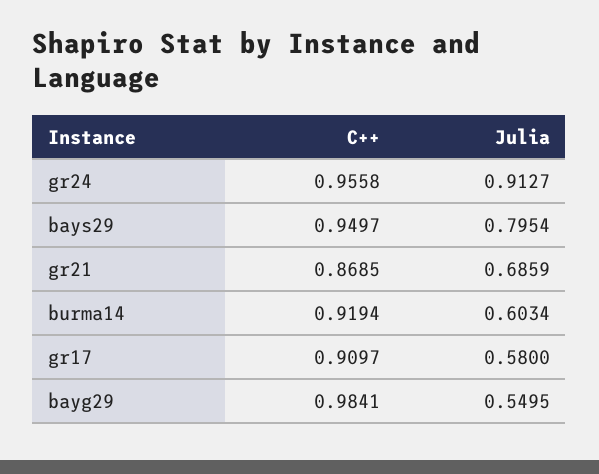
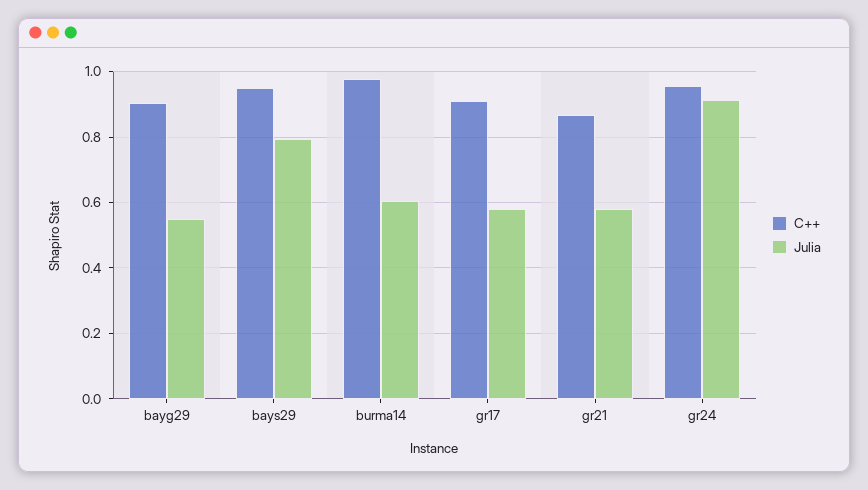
  {
    "C++": {
      "gr24": 0.9558,
      "bays29": 0.9497,
      "gr21": 0.8685,
-     "burma14": 0.9194,
+     "burma14": 0.98,
      "gr17": 0.9097,
-     "bayg29": 0.9841
+     "bayg29": 0.9
    },
    "Julia": {
      "gr24": 0.9127,
      "bays29": 0.7954,
-     "gr21": 0.6859,
+     "gr21": 0.58,
      "burma14": 0.6034,
      "gr17": 0.58,
      "bayg29": 0.5495
    }
  }

